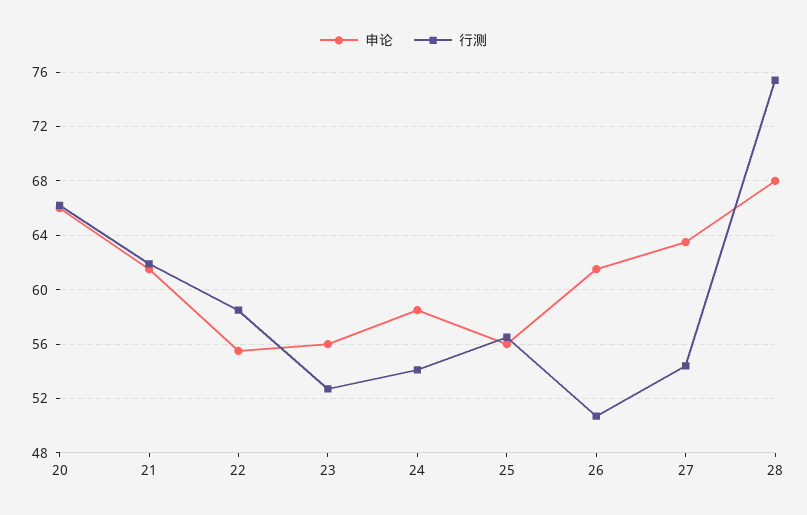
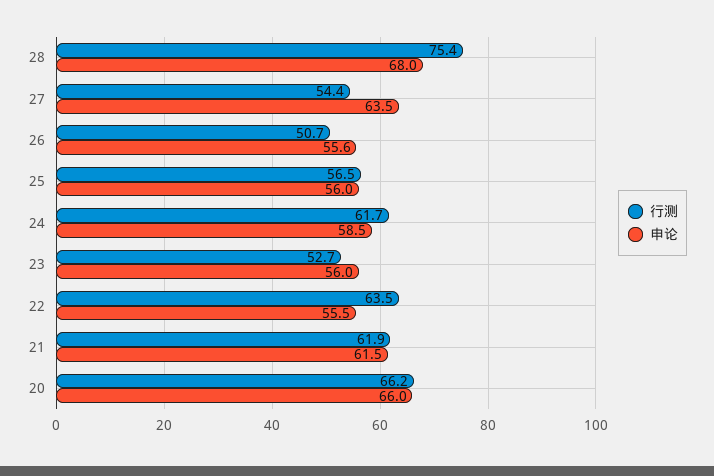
  {
    "申论": {
      "20": 66,
      "21": 61.5,
      "22": 55.5,
      "23": 56,
      "24": 58.5,
      "25": 56,
-     "26": 61.5,
+     "26": 55.6,
      "27": 63.5,
      "28": 68
    },
    "行测": {
      "20": 66.2,
      "21": 61.9,
-     "22": 58.5,
+     "22": 63.5,
      "23": 52.7,
-     "24": 54,
+     "24": 61.7,
      "25": 56.5,
      "26": 50.7,
      "27": 54.4,
      "28": 75.4
    }
  }

